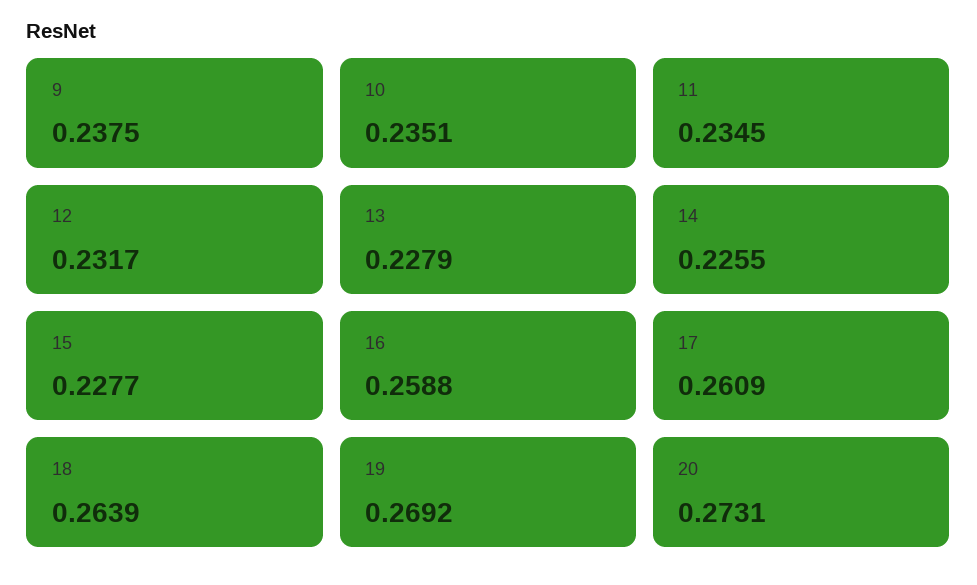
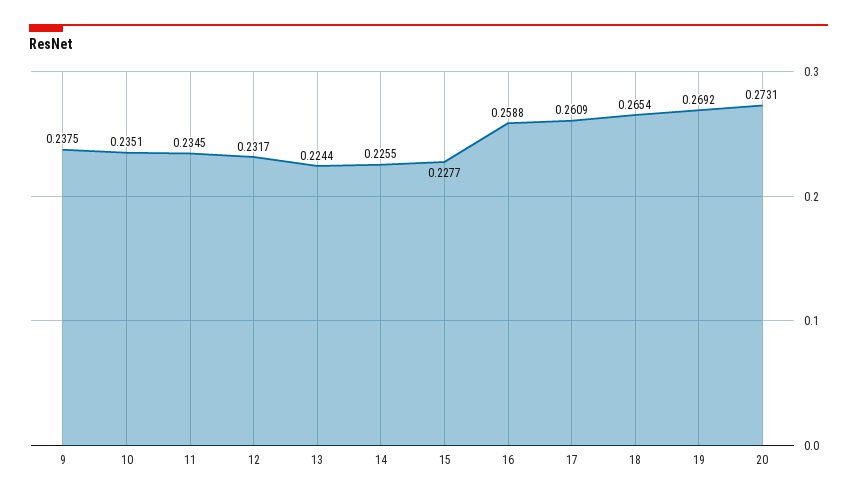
  {
    "9": 0.2375,
    "10": 0.2351,
    "11": 0.2345,
    "12": 0.2317,
-   "13": 0.2279,
+   "13": 0.2244,
    "14": 0.2255,
    "15": 0.2277,
    "16": 0.2588,
    "17": 0.2609,
-   "18": 0.2639,
+   "18": 0.2654,
    "19": 0.2692,
    "20": 0.2731
  }

